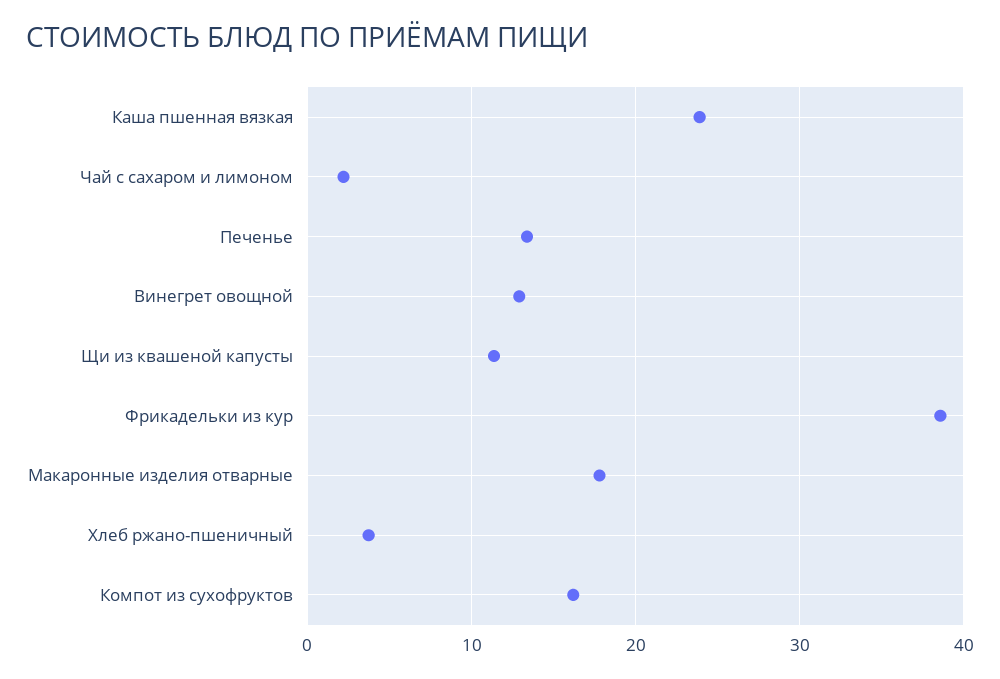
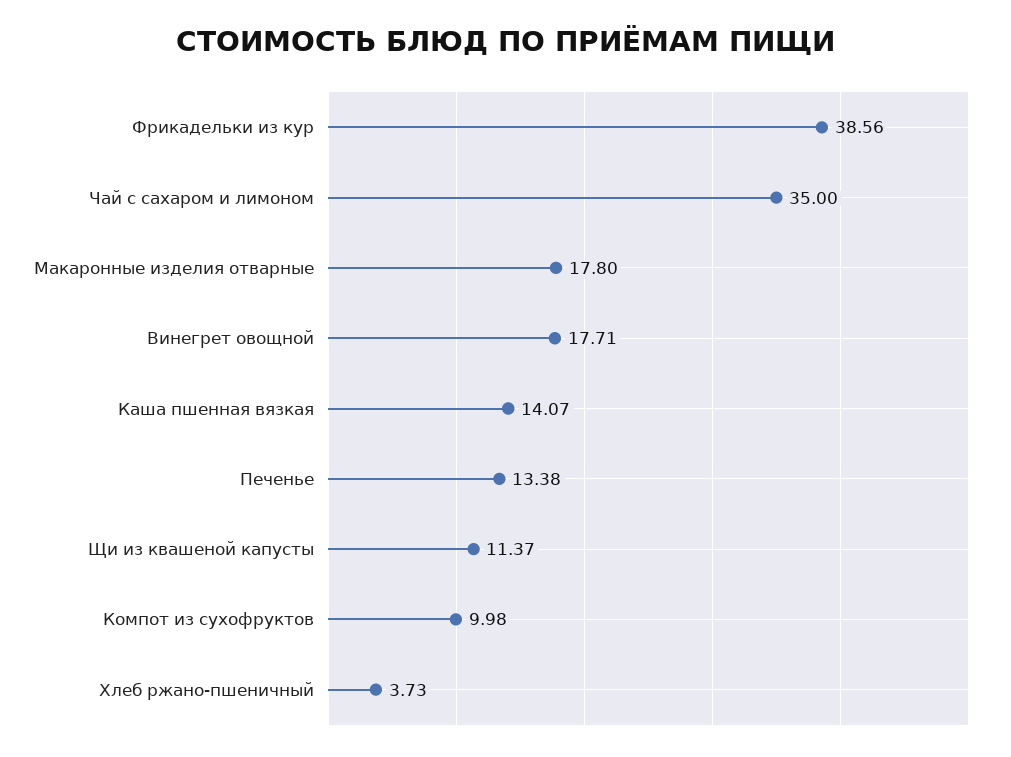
  {
-   "Каша пшенная вязкая": 24,
+   "Каша пшенная вязкая": 14.07,
-   "Чай с сахаром и лимоном": 2,
+   "Чай с сахаром и лимоном": 35,
    "Печенье": 13.38,
-   "Винегрет овощной": 13,
+   "Винегрет овощной": 17.71,
    "Щи из квашеной капусты": 11.37,
    "Фрикадельки из кур": 38.56,
    "Макаронные изделия отварные": 17.8,
    "Хлеб ржано-пшеничный": 3.73,
-   "Компот из сухофруктов": 16
+   "Компот из сухофруктов": 9.98
  }

